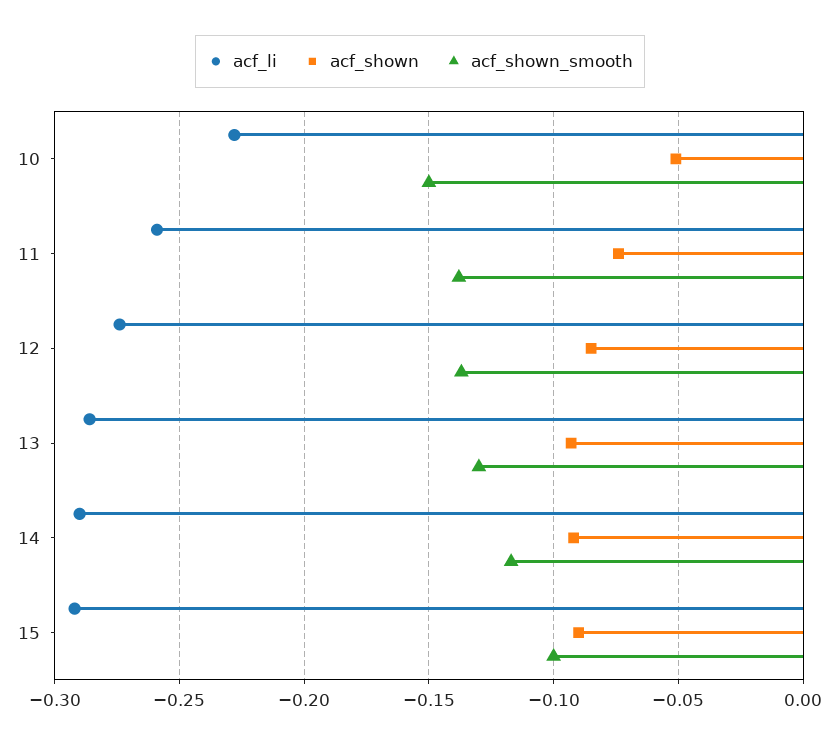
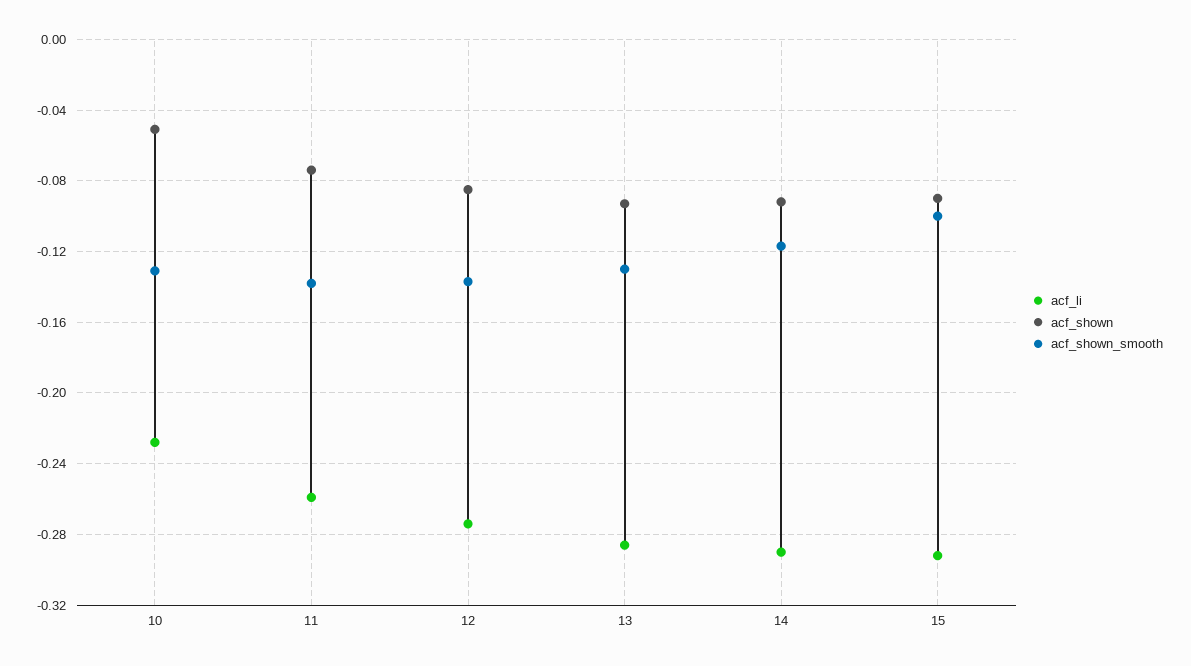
  {
    "acf_li": {
      "10": -0.23,
      "11": -0.26,
      "12": -0.275,
      "13": -0.285,
      "14": -0.29,
      "15": -0.29
    },
    "acf_shown": {
      "10": -0.05,
      "11": -0.075,
      "12": -0.085,
      "13": -0.095,
      "14": -0.09,
      "15": -0.09
    },
    "acf_shown_smooth": {
-     "10": -0.15,
+     "10": -0.13,
      "11": -0.14,
      "12": -0.135,
      "13": -0.13,
      "14": -0.115,
      "15": -0.1
    }
  }

